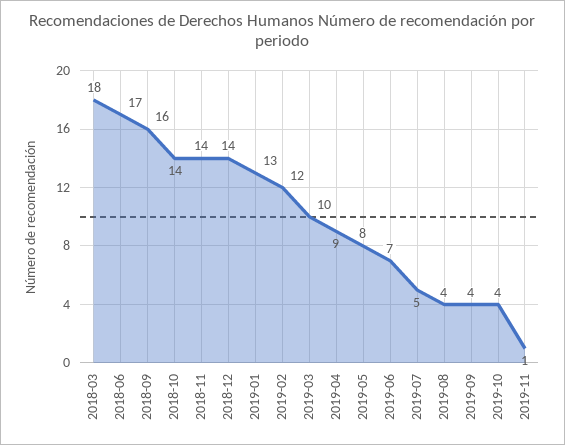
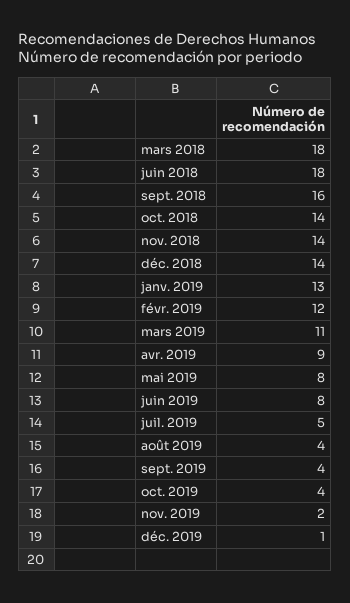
  {
    "2018-03": 18,
-   "2018-06": 17,
+   "2018-06": 18,
    "2018-09": 16,
    "2018-10": 14,
    "2018-11": 14,
    "2018-12": 14,
    "2019-01": 13,
    "2019-02": 12,
-   "2019-03": 10,
+   "2019-03": 11,
    "2019-04": 9,
    "2019-05": 8,
-   "2019-06": 7,
+   "2019-06": 8,
    "2019-07": 5,
    "2019-08": 4,
    "2019-09": 4,
    "2019-10": 4,
-   "2019-11": 1
+   "2019-11": 2,
+   "déc. 2019": 1
  }

